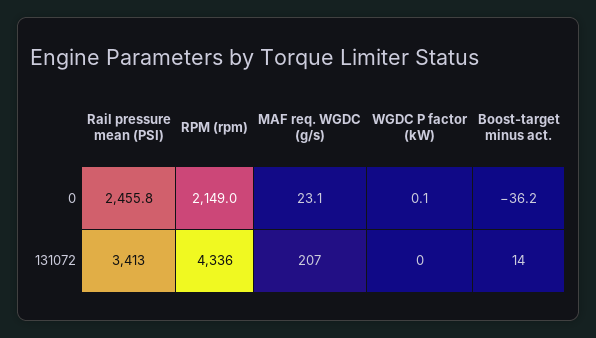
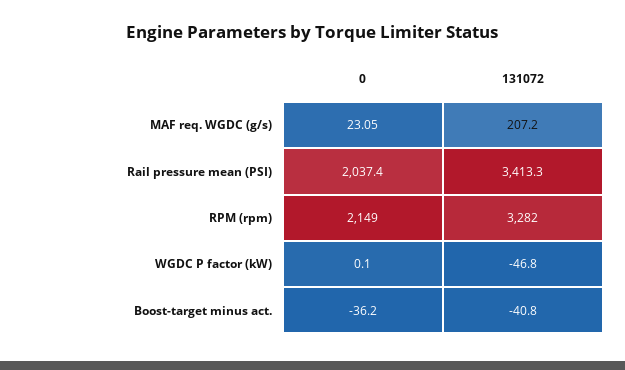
  {
    "Rail pressure mean (PSI)": {
-     "0": 2455.8,
+     "0": 2037.4,
      "131072": 3413.3
    },
    "RPM (rpm)": {
      "0": 2149,
-     "131072": 4336
+     "131072": 3282
    },
    "MAF req. WGDC (g/s)": {
      "0": 23.05,
      "131072": 207.2
    },
    "WGDC P factor (kW)": {
      "0": 0.1,
-     "131072": 0
+     "131072": -46.8
    },
    "Boost-target minus act.": {
      "0": -36.2,
-     "131072": 14
+     "131072": -40.8
    }
  }

